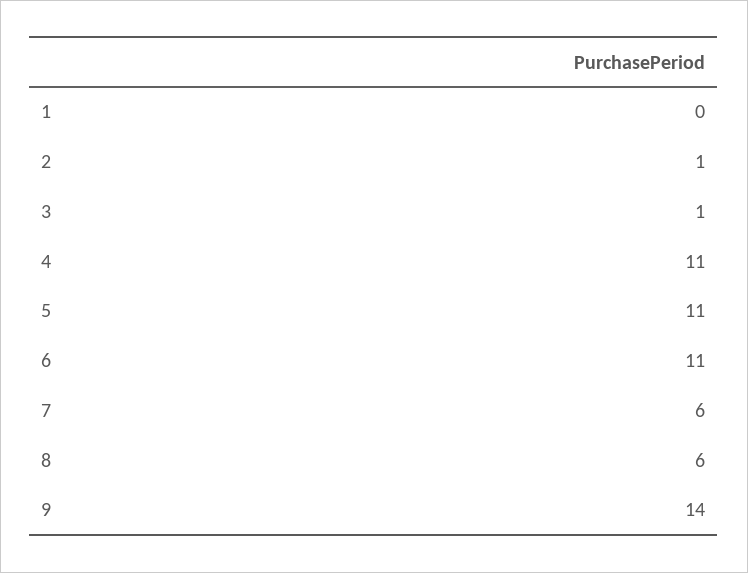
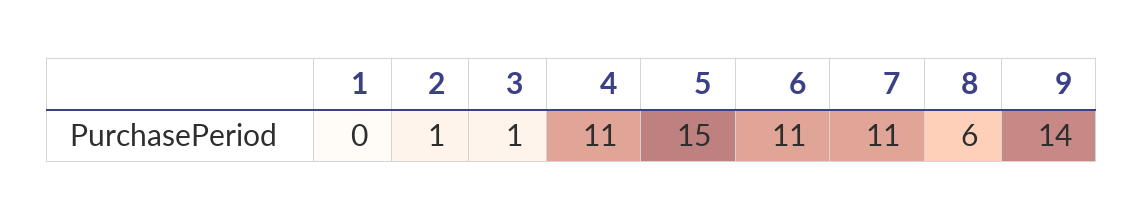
  {
    "1": 0,
    "2": 1,
    "3": 1,
    "4": 11,
-   "5": 11,
+   "5": 15,
    "6": 11,
-   "7": 6,
+   "7": 11,
    "8": 6,
    "9": 14
  }

